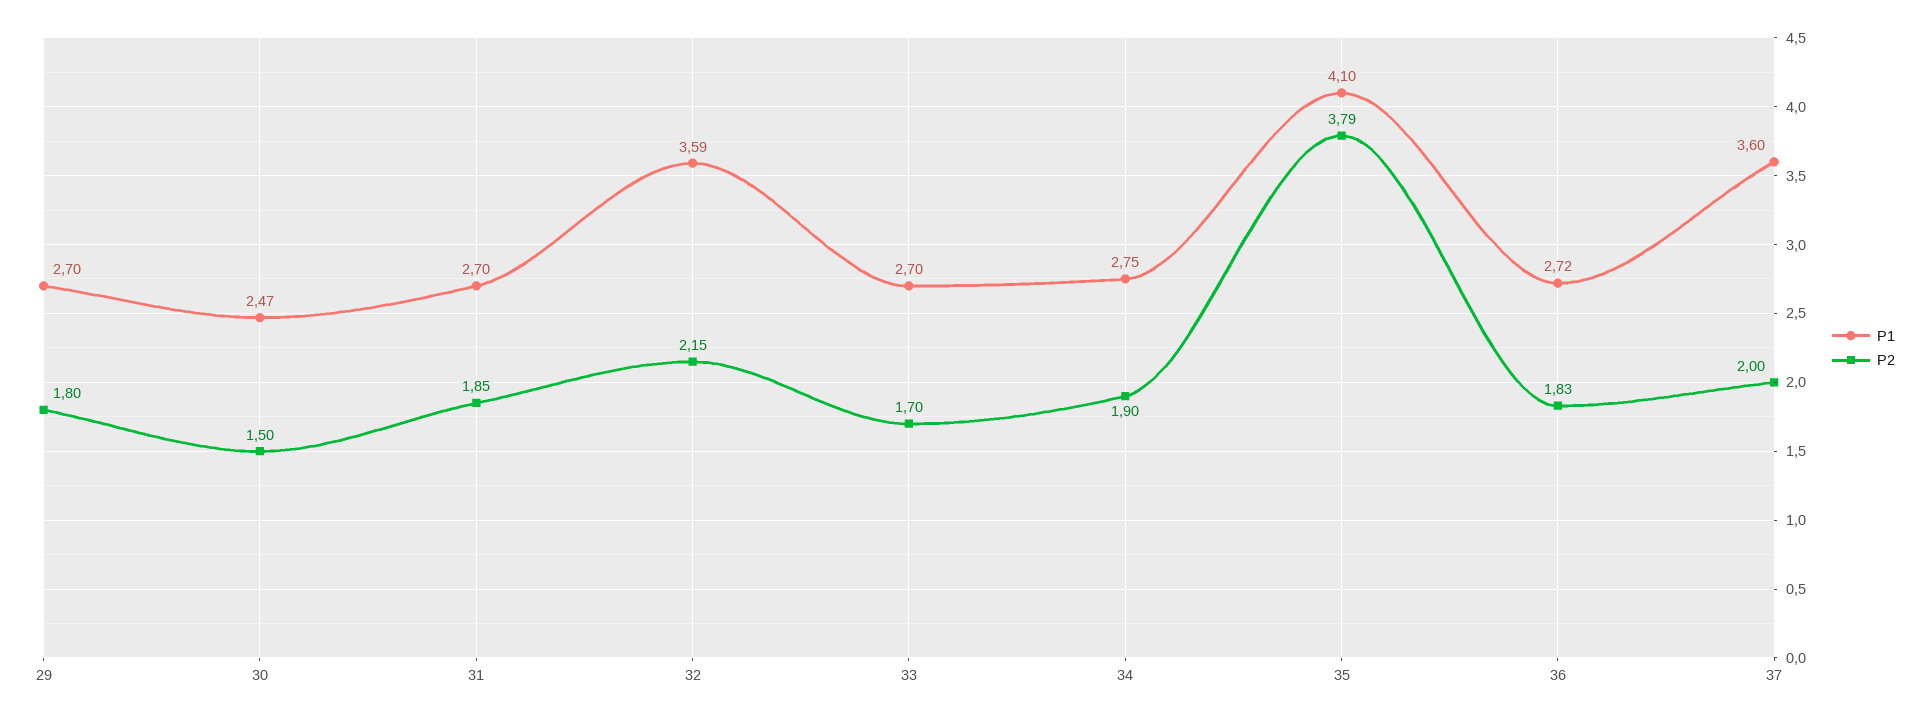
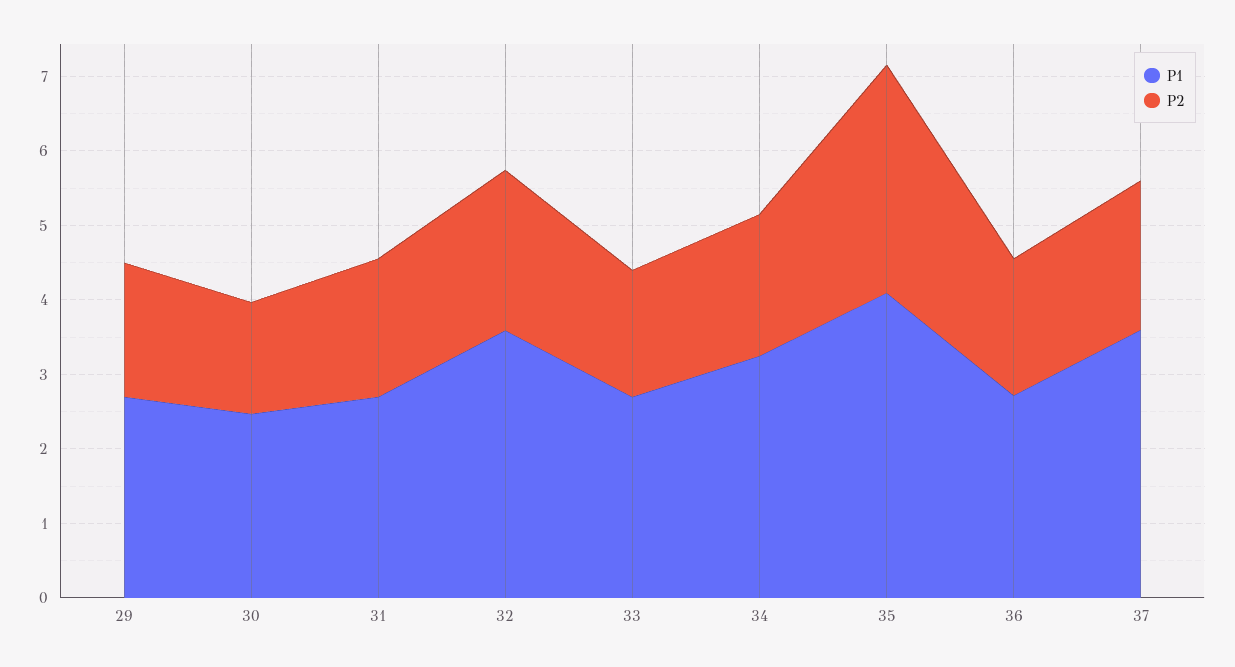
  {
    "P1": {
      "29": 2.7,
      "30": 2.47,
      "31": 2.7,
      "32": 3.59,
      "33": 2.7,
-     "34": 2.75,
+     "34": 3.2,
      "35": 4.1,
      "36": 2.72,
      "37": 3.6
    },
    "P2": {
      "29": 1.8,
      "30": 1.5,
      "31": 1.85,
      "32": 2.15,
      "33": 1.7,
      "34": 1.9,
-     "35": 3.79,
+     "35": 3,
      "36": 1.83,
      "37": 2
    }
  }

